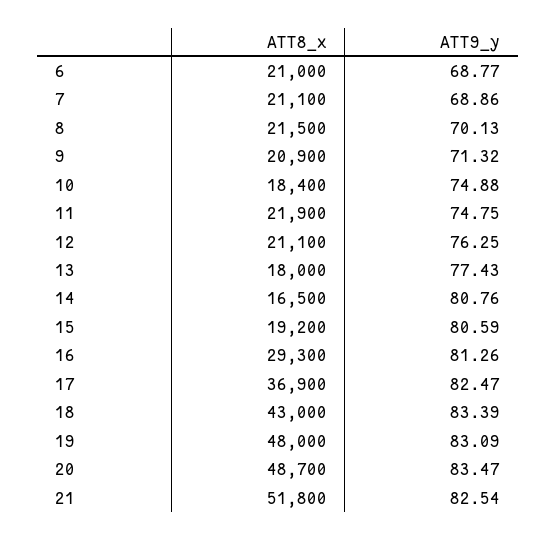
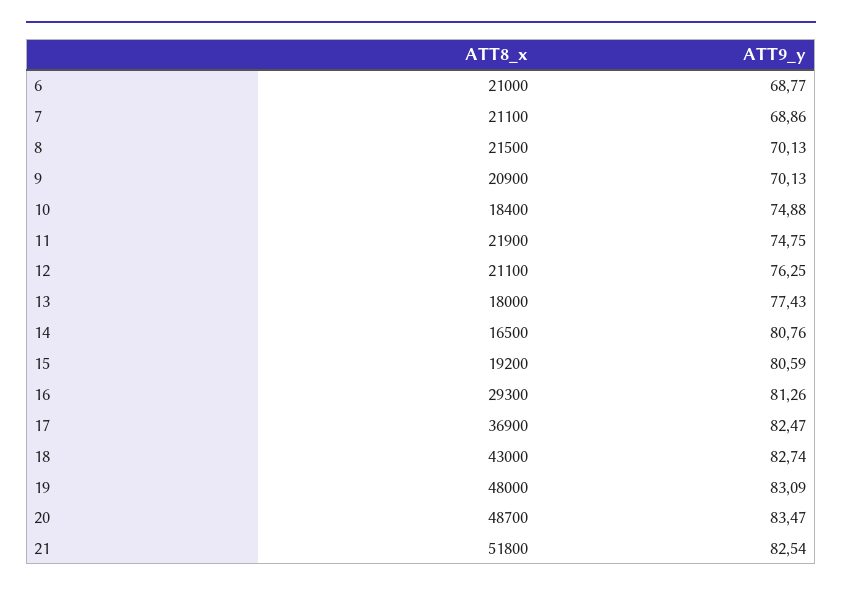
  {
    "ATT8_x": {
      "6": 21000,
      "7": 21100,
      "8": 21500,
      "9": 20900,
      "10": 18400,
      "11": 21900,
      "12": 21100,
      "13": 18000,
      "14": 16500,
      "15": 19200,
      "16": 29300,
      "17": 36900,
      "18": 43000,
      "19": 48000,
      "20": 48700,
      "21": 51800
    },
    "ATT9_y": {
      "6": 68.77,
      "7": 68.86,
      "8": 70.13,
-     "9": 71.32,
+     "9": 70.13,
      "10": 74.88,
      "11": 74.75,
      "12": 76.25,
      "13": 77.43,
      "14": 80.76,
      "15": 80.59,
      "16": 81.26,
      "17": 82.47,
-     "18": 83.39,
+     "18": 82.74,
      "19": 83.09,
      "20": 83.47,
      "21": 82.54
    }
  }

